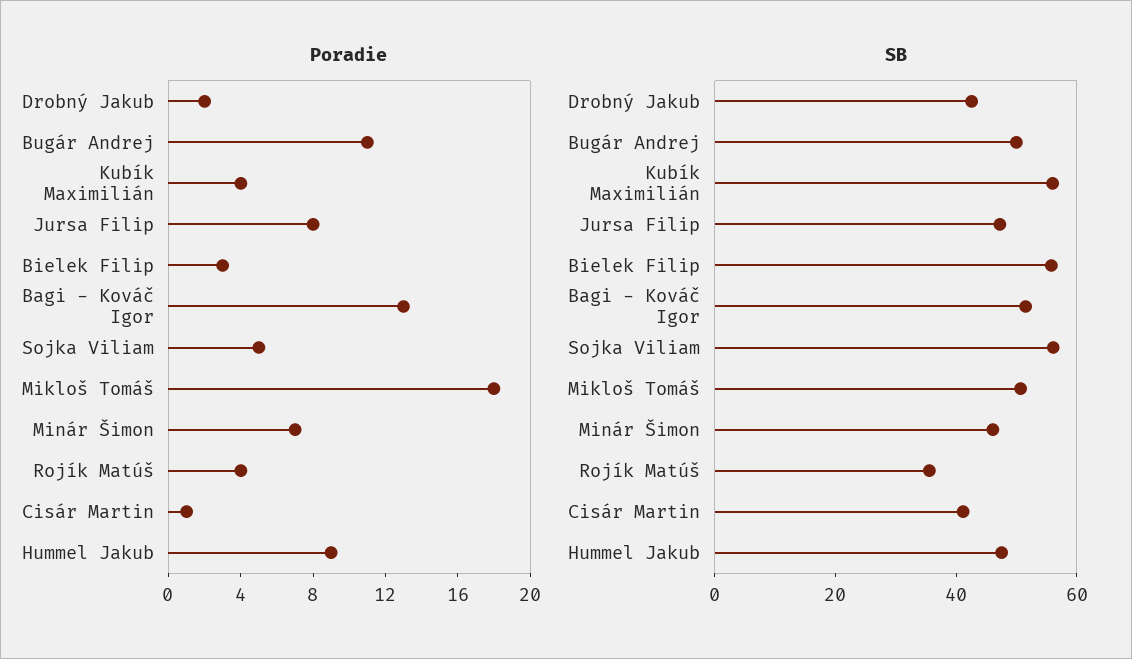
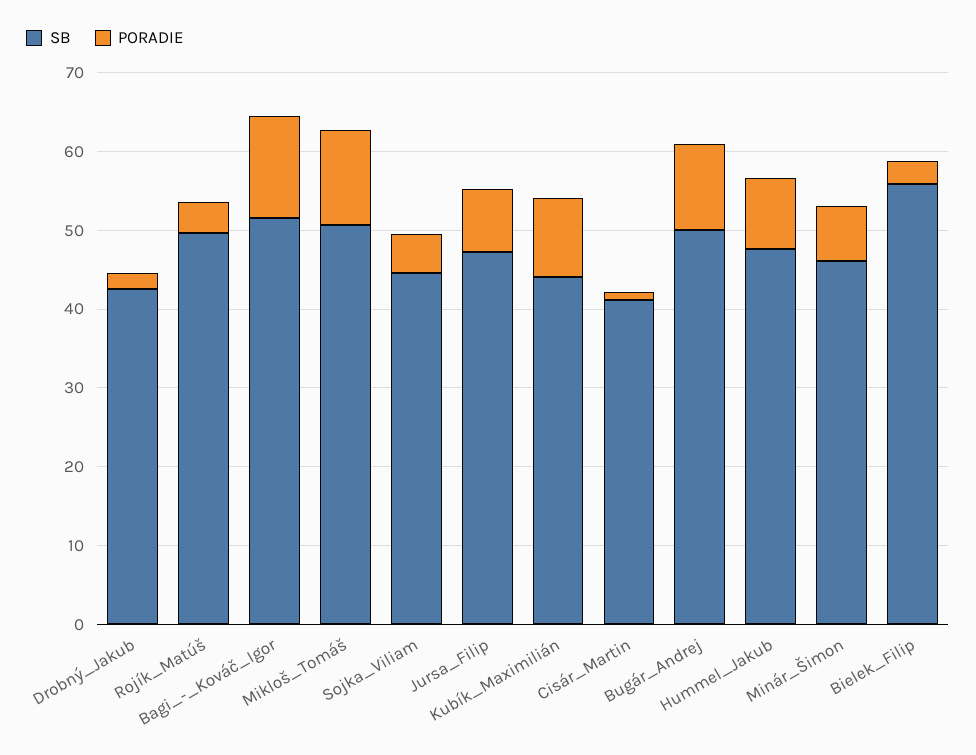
  {
    "Poradie": {
      "Drobný Jakub": 2,
      "Bugár Andrej": 11,
-     "Kubík Maximilián": 4,
+     "Kubík Maximilián": 10,
      "Jursa Filip": 8,
      "Bielek Filip": 3,
      "Bagi - Kováč Igor": 13,
      "Sojka Viliam": 5,
-     "Mikloš Tomáš": 18,
+     "Mikloš Tomáš": 12,
      "Minár Šimon": 7,
      "Rojík Matúš": 4,
      "Cisár Martin": 1,
      "Hummel Jakub": 9
    },
    "SB": {
      "Drobný Jakub": 42,
      "Bugár Andrej": 50,
-     "Kubík Maximilián": 55,
+     "Kubík Maximilián": 44,
      "Jursa Filip": 48,
      "Bielek Filip": 56,
      "Bagi - Kováč Igor": 52,
-     "Sojka Viliam": 55,
+     "Sojka Viliam": 44,
      "Mikloš Tomáš": 50,
      "Minár Šimon": 46,
-     "Rojík Matúš": 35,
+     "Rojík Matúš": 50,
      "Cisár Martin": 42,
      "Hummel Jakub": 48
    }
  }

